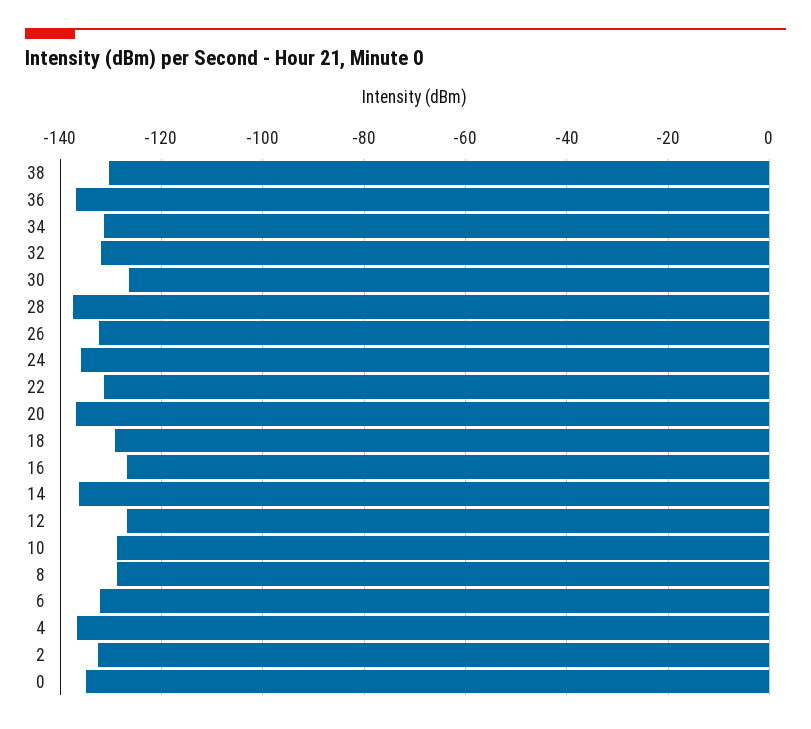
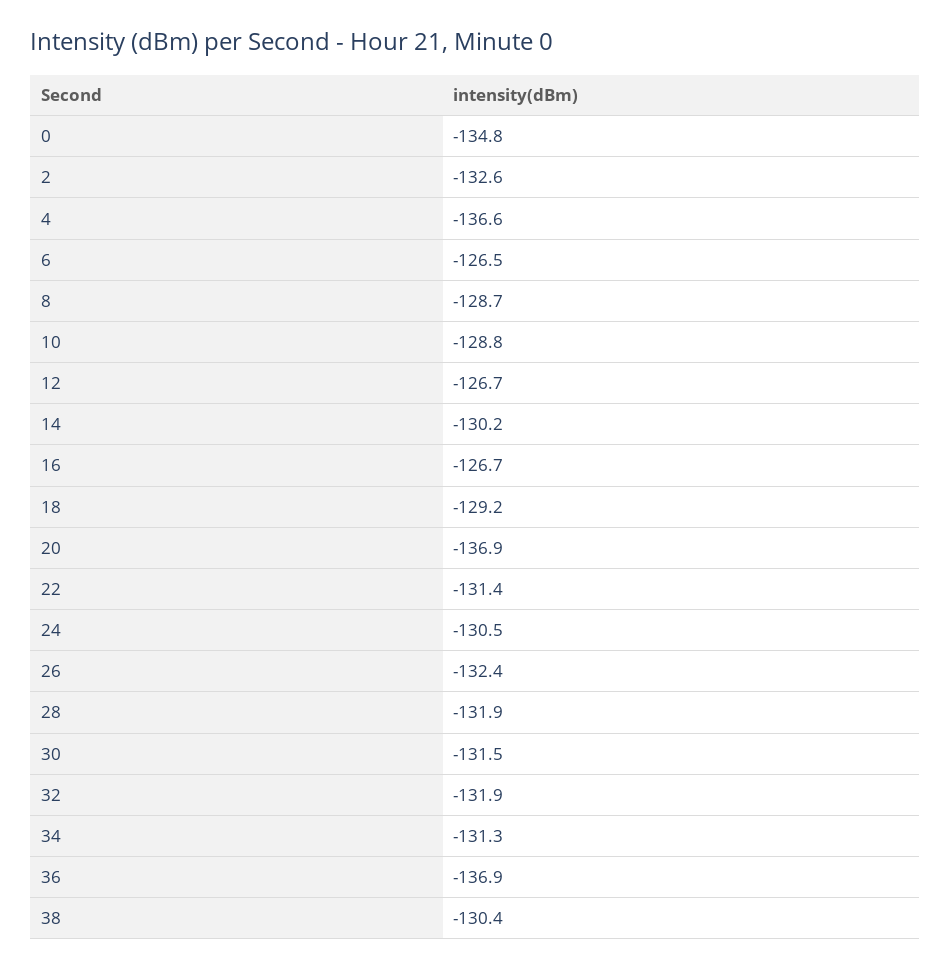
  {
    "38": -130.4,
    "36": -136.9,
    "34": -131.3,
    "32": -131.9,
-   "30": -126,
+   "30": -131.5,
-   "28": -138,
+   "28": -131.9,
    "26": -132.4,
-   "24": -136,
+   "24": -130.5,
    "22": -131.4,
    "20": -136.9,
    "18": -129.2,
    "16": -126.7,
-   "14": -136,
+   "14": -130.2,
    "12": -126.7,
    "10": -128.8,
    "8": -128.7,
-   "6": -132,
+   "6": -126.5,
    "4": -136.6,
    "2": -132.6,
    "0": -134.8
  }

